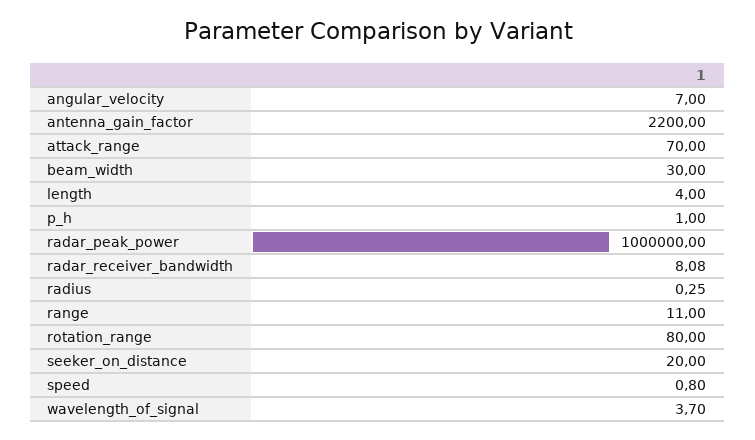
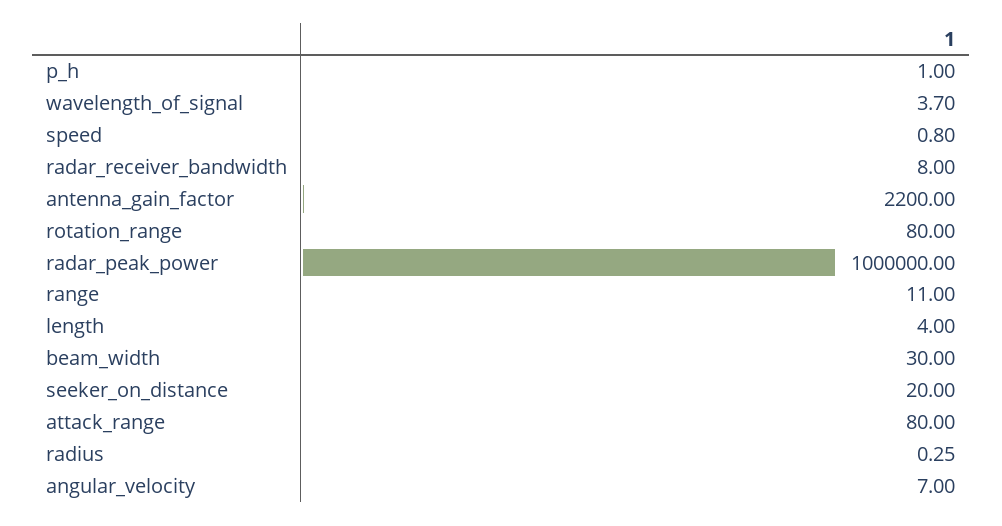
  {
    "angular_velocity": 7,
    "antenna_gain_factor": 2200,
-   "attack_range": 70,
+   "attack_range": 80,
    "beam_width": 30,
    "length": 4,
    "p_h": 1,
    "radar_peak_power": 1000000,
-   "radar_receiver_bandwidth": 8.08,
+   "radar_receiver_bandwidth": 8,
    "radius": 0.25,
    "range": 11,
    "rotation_range": 80,
    "seeker_on_distance": 20,
    "speed": 0.8,
    "wavelength_of_signal": 3.7
  }

